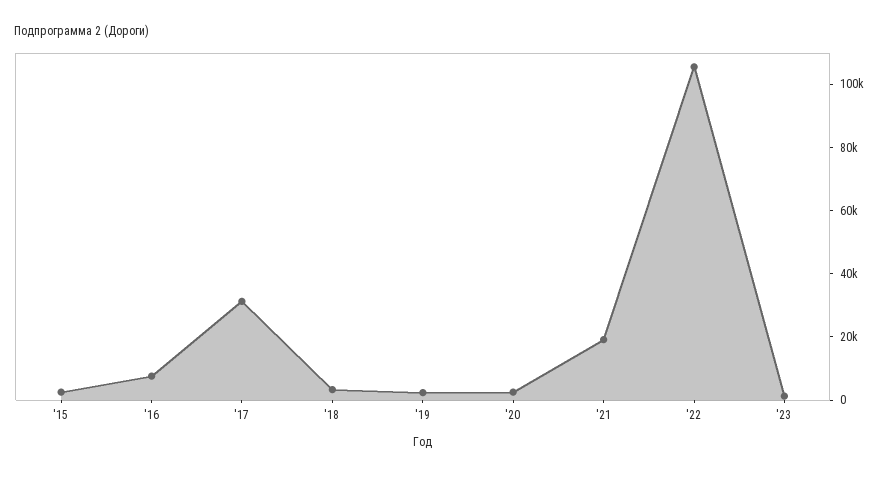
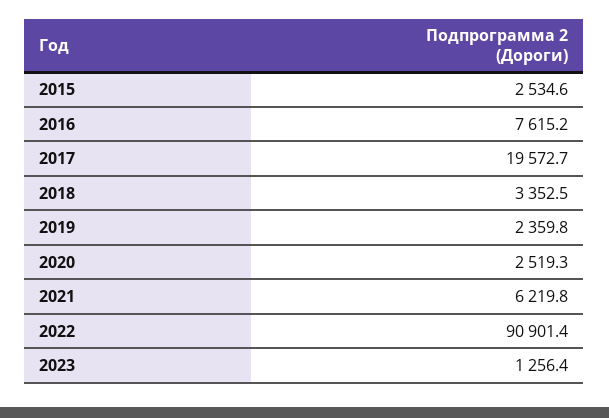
  {
    "'15": 2534.6,
    "'16": 7615.2,
-   "'17": 30000,
+   "'17": 19572.7,
    "'18": 3352.5,
    "'19": 2359.8,
    "'20": 2519.3,
-   "'21": 20000,
+   "'21": 6219.8,
-   "'22": 105000,
+   "'22": 90901.4,
    "'23": 1256.4
  }

